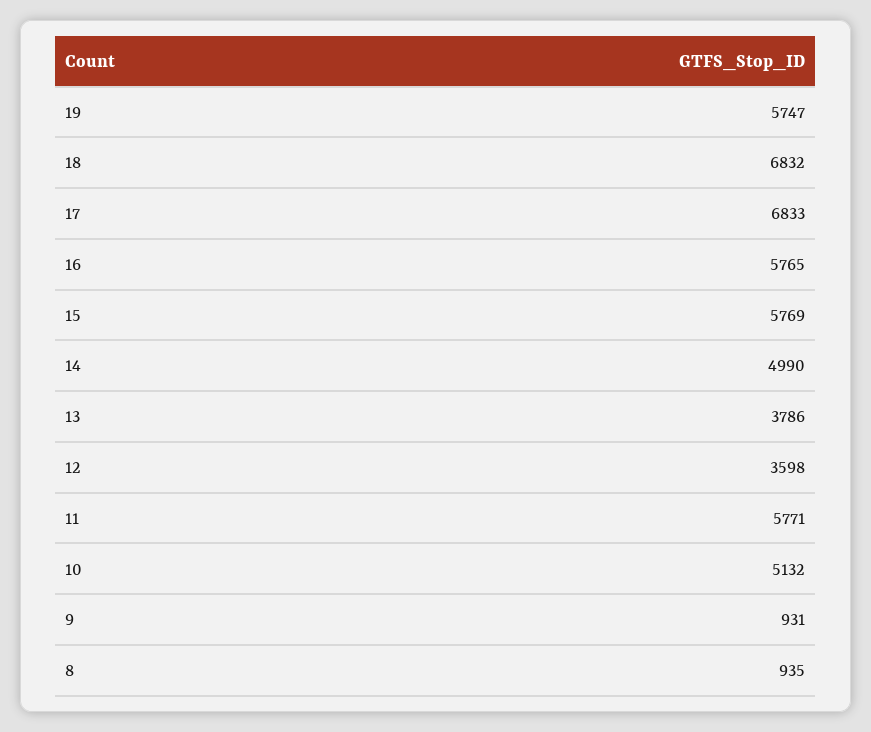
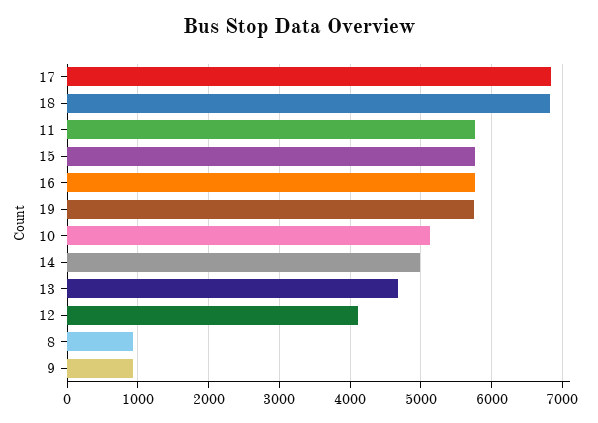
  {
    "19": 5747,
    "18": 6832,
    "17": 6833,
    "16": 5765,
    "15": 5769,
    "14": 4990,
-   "13": 3786,
+   "13": 4700,
-   "12": 3598,
+   "12": 4100,
    "11": 5771,
    "10": 5132,
    "9": 931,
    "8": 935
  }

